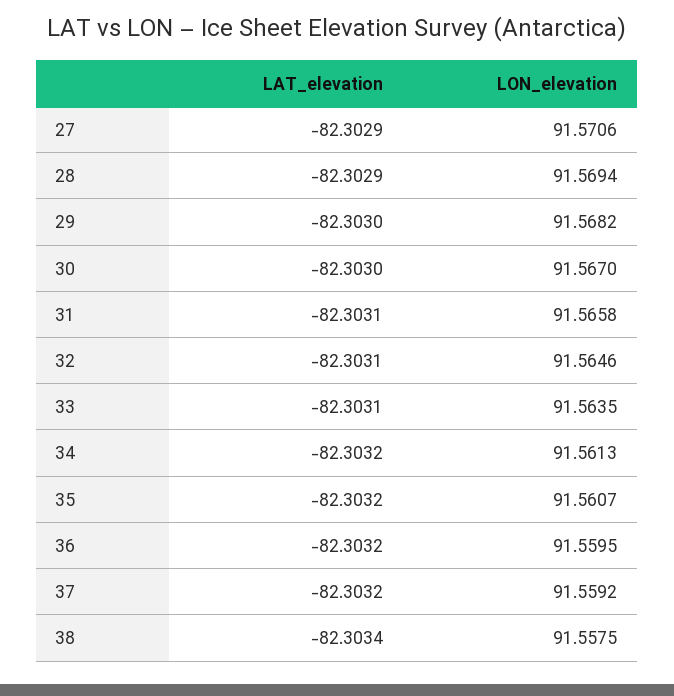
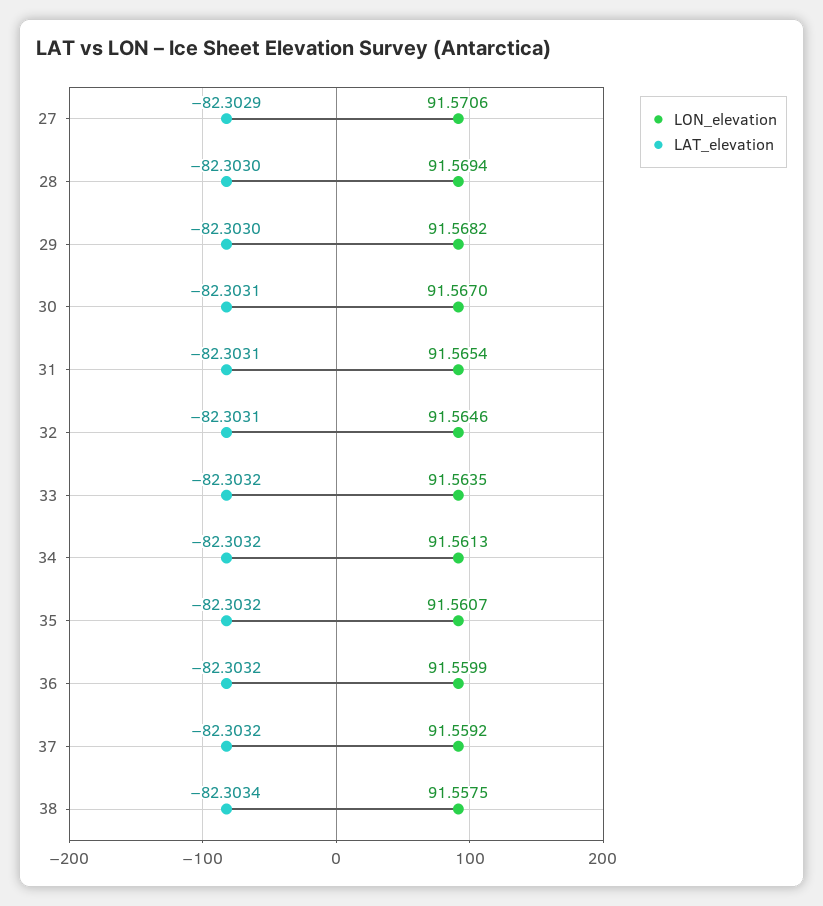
  {
    "LAT_elevation": {
      "27": -82.3029,
-     "28": -82.3029,
+     "28": -82.303,
      "29": -82.303,
-     "30": -82.303,
+     "30": -82.3031,
      "31": -82.3031,
      "32": -82.3031,
-     "33": -82.3031,
+     "33": -82.3032,
      "34": -82.3032,
      "35": -82.3032,
      "36": -82.3032,
      "37": -82.3032,
      "38": -82.3034
    },
    "LON_elevation": {
      "27": 91.5706,
      "28": 91.5694,
      "29": 91.5682,
      "30": 91.567,
-     "31": 91.5658,
+     "31": 91.5654,
      "32": 91.5646,
      "33": 91.5635,
      "34": 91.5613,
      "35": 91.5607,
-     "36": 91.5595,
+     "36": 91.5599,
      "37": 91.5592,
      "38": 91.5575
    }
  }

